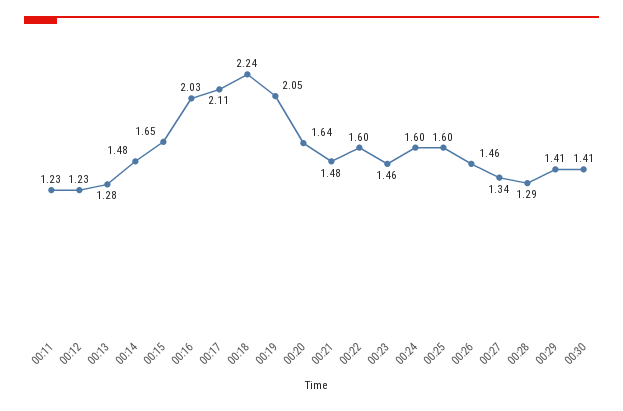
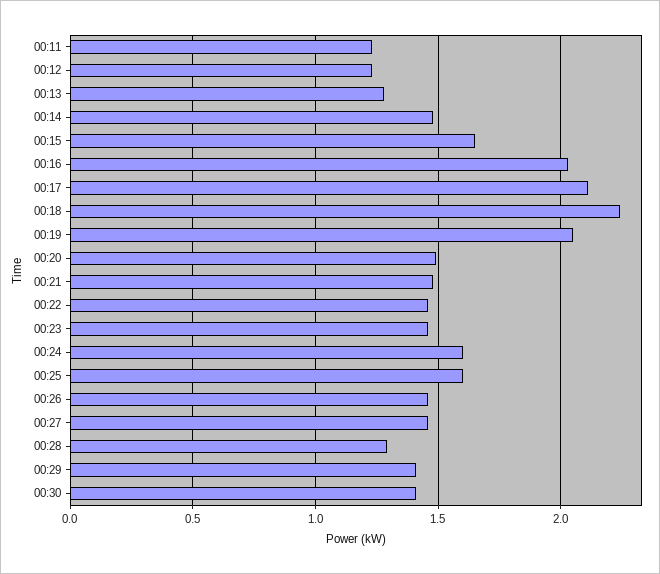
  {
    "00:11": 1.23,
    "00:12": 1.23,
    "00:13": 1.28,
    "00:14": 1.48,
    "00:15": 1.65,
    "00:16": 2.03,
    "00:17": 2.11,
    "00:18": 2.24,
    "00:19": 2.05,
-   "00:20": 1.64,
+   "00:20": 1.5,
    "00:21": 1.48,
-   "00:22": 1.6,
+   "00:22": 1.45,
    "00:23": 1.46,
    "00:24": 1.6,
    "00:25": 1.6,
    "00:26": 1.46,
-   "00:27": 1.34,
+   "00:27": 1.45,
    "00:28": 1.29,
    "00:29": 1.41,
    "00:30": 1.41
  }

